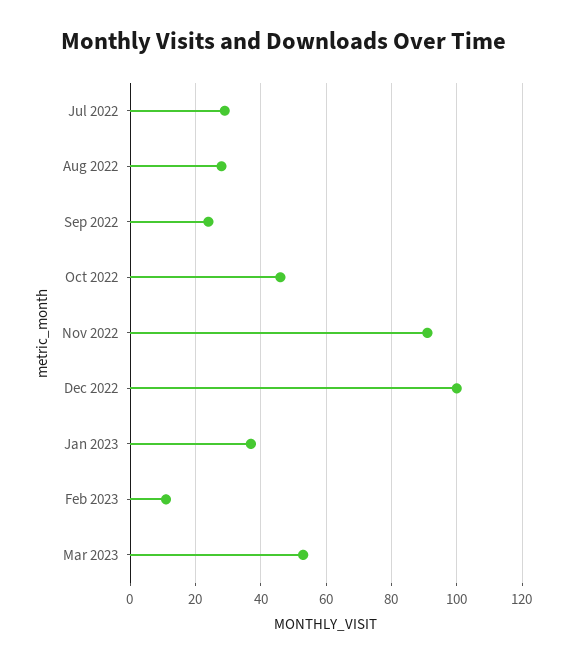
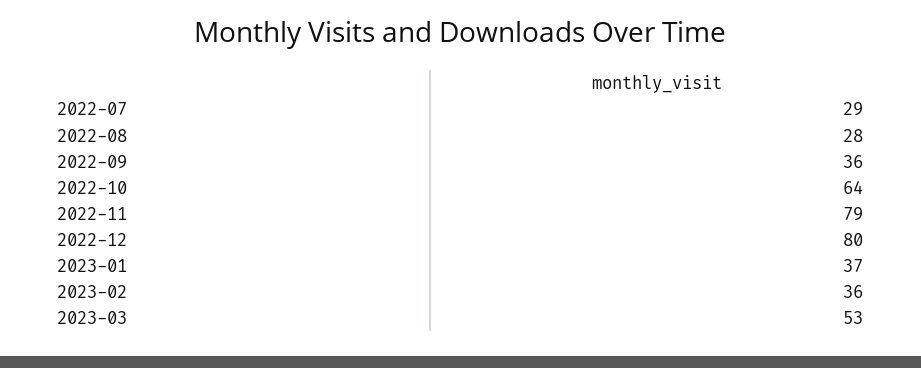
  {
    "Jul 2022": 29,
    "Aug 2022": 28,
-   "Sep 2022": 25,
+   "Sep 2022": 36,
-   "Oct 2022": 45,
+   "Oct 2022": 64,
-   "Nov 2022": 90,
+   "Nov 2022": 79,
-   "Dec 2022": 100,
+   "Dec 2022": 80,
    "Jan 2023": 37,
-   "Feb 2023": 10,
+   "Feb 2023": 36,
    "Mar 2023": 53
  }

